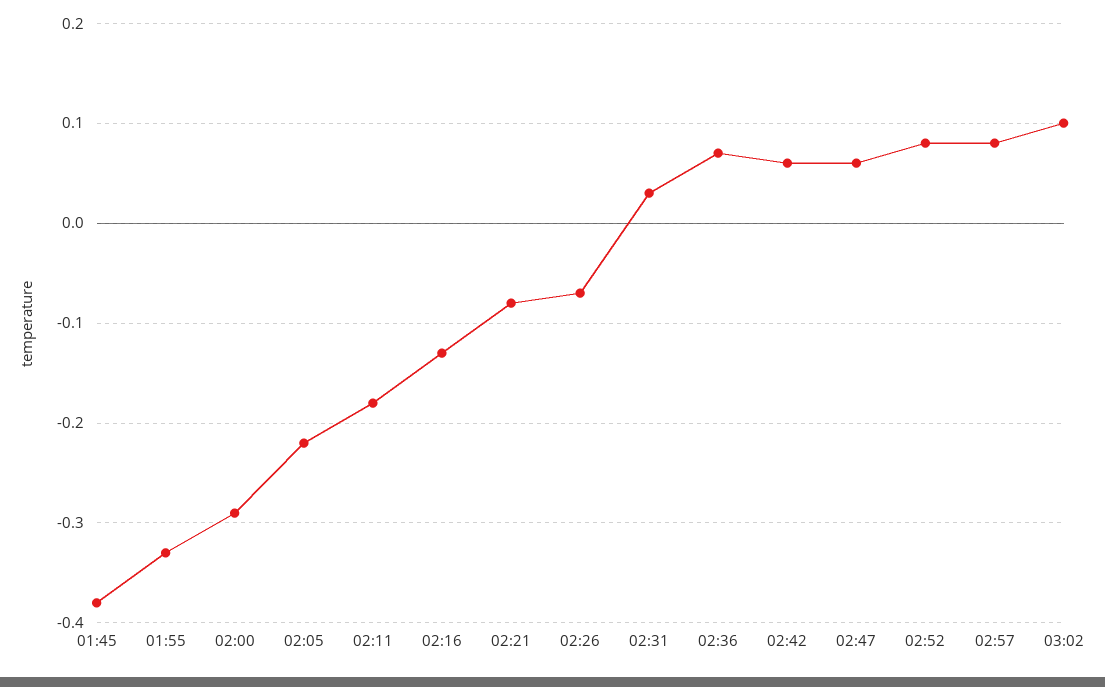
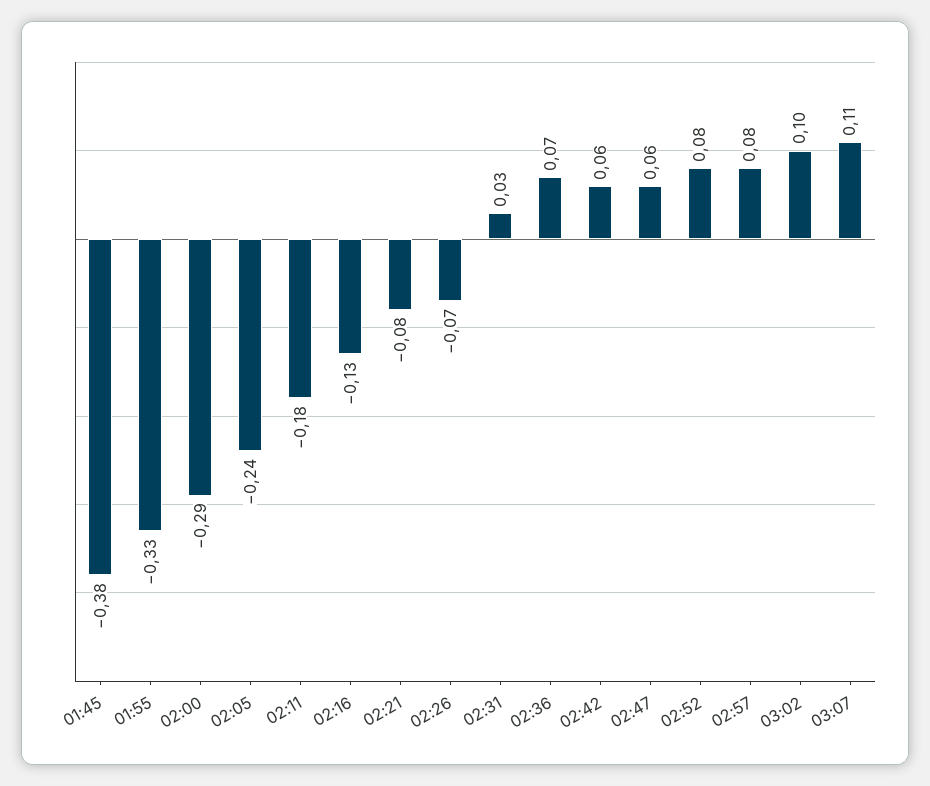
  {
    "01:45": -0.38,
    "01:55": -0.33,
    "02:00": -0.29,
-   "02:05": -0.22,
+   "02:05": -0.24,
    "02:11": -0.18,
    "02:16": -0.13,
    "02:21": -0.08,
    "02:26": -0.07,
    "02:31": 0.03,
    "02:36": 0.07,
    "02:42": 0.06,
    "02:47": 0.06,
    "02:52": 0.08,
    "02:57": 0.08,
-   "03:02": 0.1
+   "03:02": 0.1,
+   "03:07": 0.11
  }

